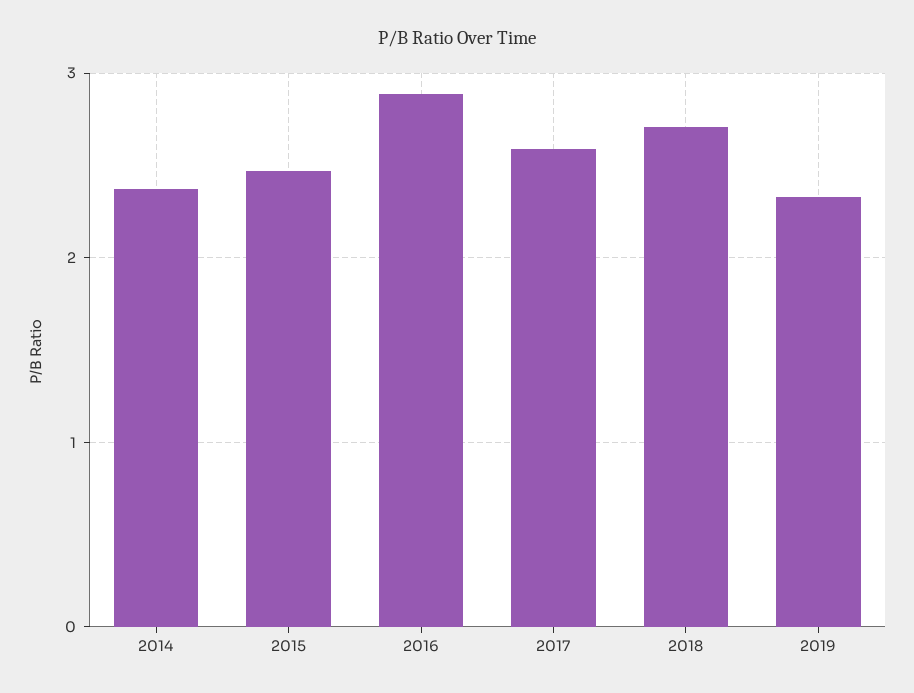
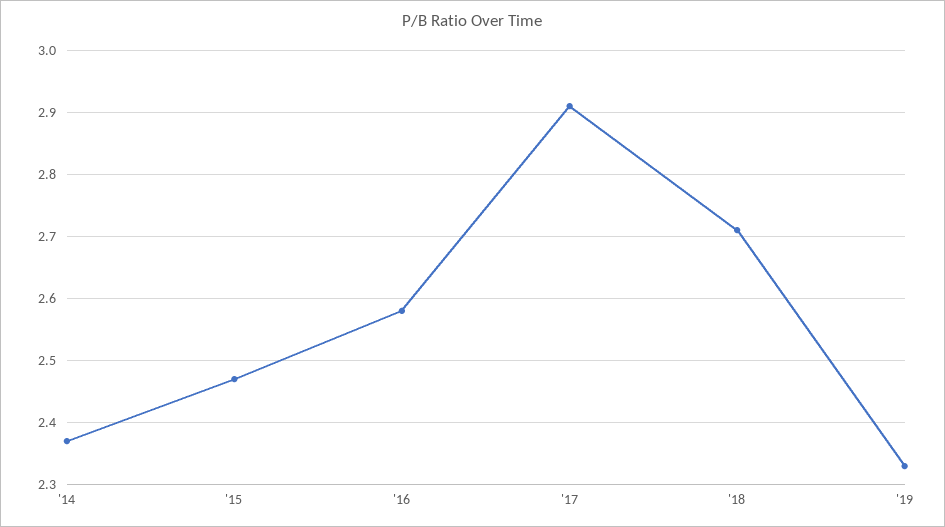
  {
    "2014": 2.37,
    "2015": 2.47,
-   "2016": 2.9,
+   "2016": 2.58,
-   "2017": 2.6,
+   "2017": 2.91,
    "2018": 2.71,
    "2019": 2.33
  }

